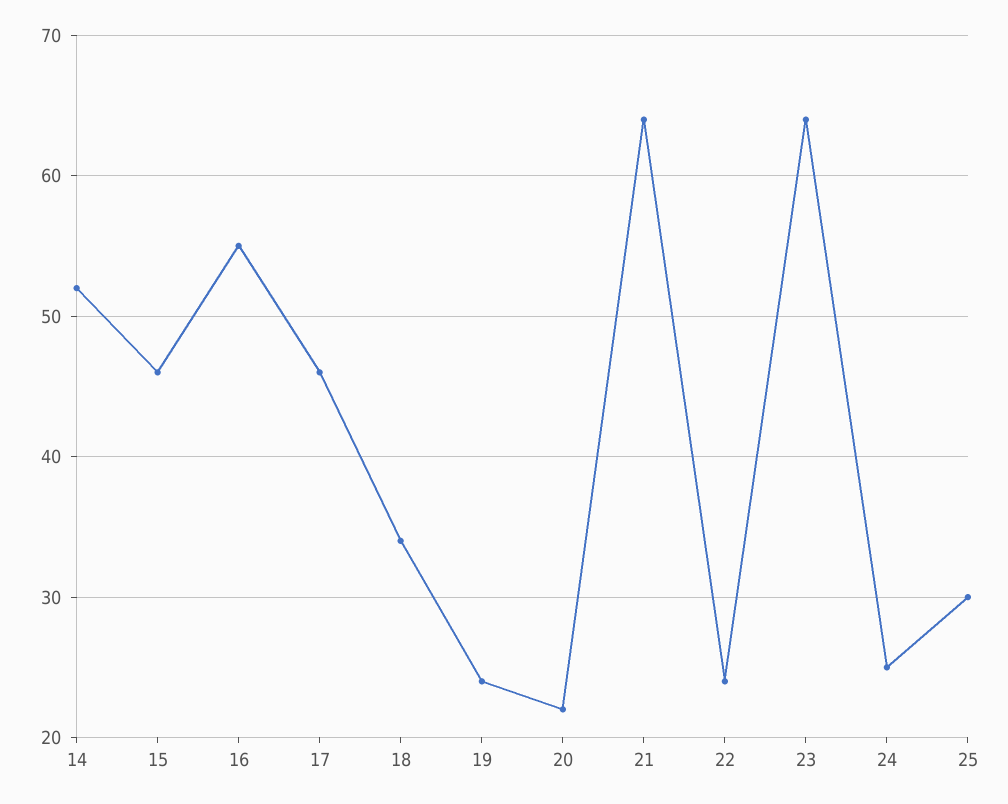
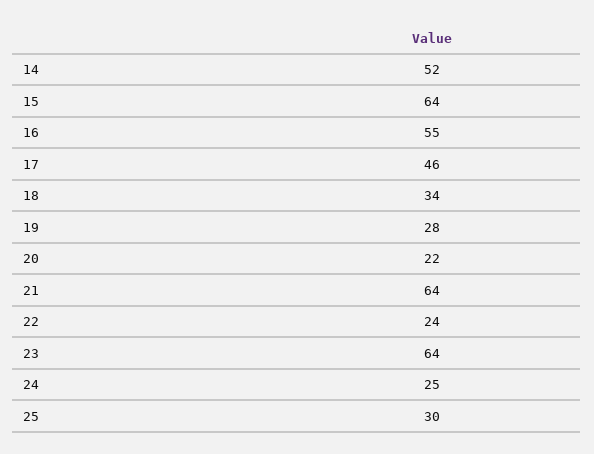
  {
    "14": 52,
-   "15": 46,
+   "15": 64,
    "16": 55,
    "17": 46,
    "18": 34,
-   "19": 24,
+   "19": 28,
    "20": 22,
    "21": 64,
    "22": 24,
    "23": 64,
    "24": 25,
    "25": 30
  }

